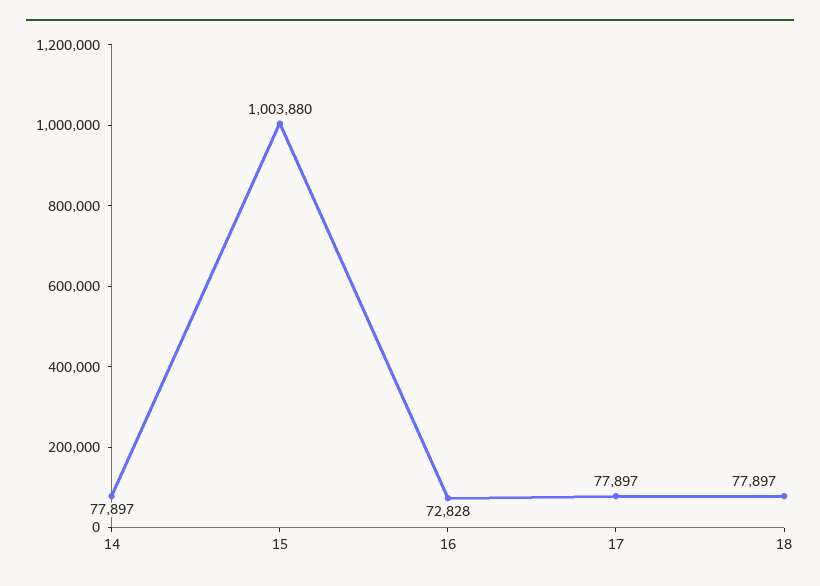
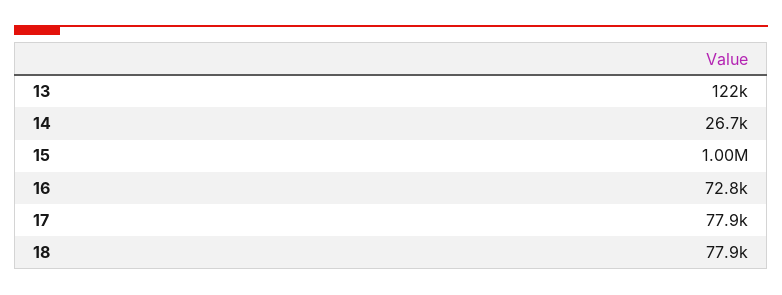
  {
-   "14": 77897,
+   "14": 26700,
    "15": 1003880,
    "16": 72828,
    "17": 77897,
-   "18": 77897
+   "18": 77897,
+   "13": 122000
  }

